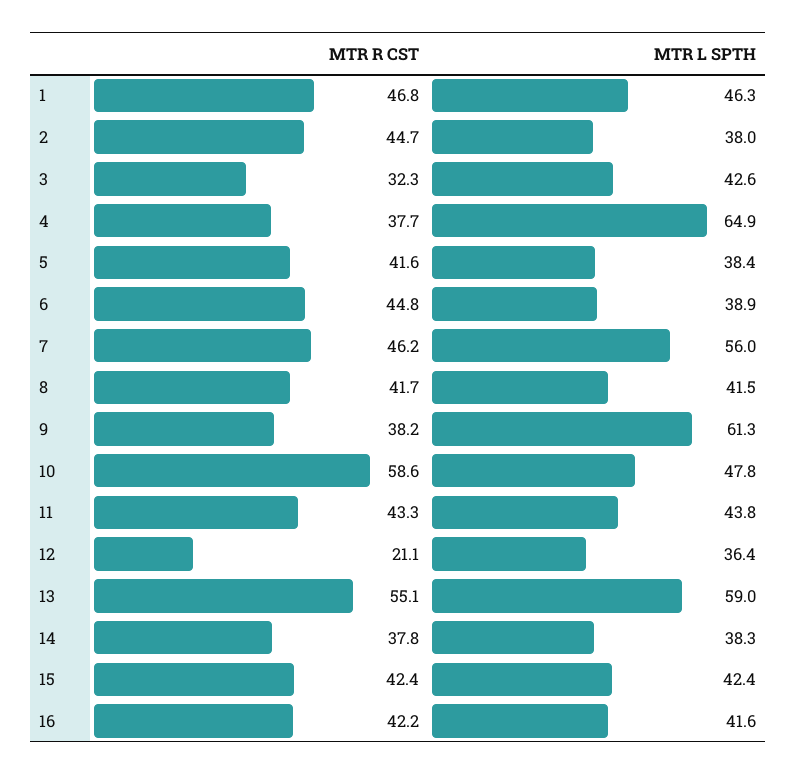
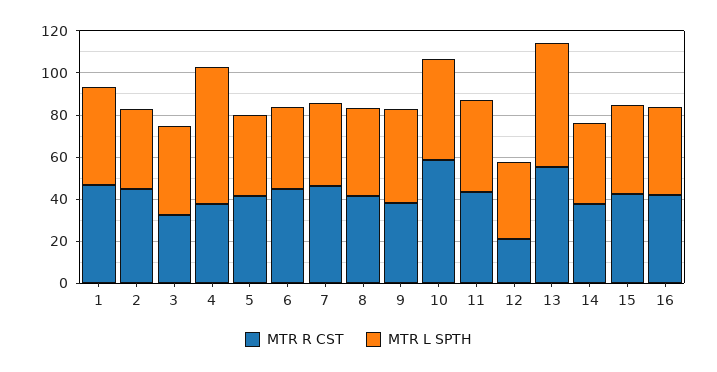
  {
    "MTR R CST": {
      "1": 46.8,
      "2": 44.7,
      "3": 32.3,
      "4": 37.7,
      "5": 41.6,
      "6": 44.8,
      "7": 46.2,
      "8": 41.7,
      "9": 38.2,
      "10": 58.6,
      "11": 43.3,
      "12": 21.1,
      "13": 55.1,
      "14": 37.8,
      "15": 42.4,
      "16": 42.2
    },
    "MTR L SPTH": {
      "1": 46.3,
      "2": 38,
      "3": 42.6,
      "4": 64.9,
      "5": 38.4,
      "6": 38.9,
-     "7": 56,
+     "7": 40,
      "8": 41.5,
-     "9": 61.3,
+     "9": 45,
      "10": 47.8,
      "11": 43.8,
      "12": 36.4,
      "13": 59,
      "14": 38.3,
      "15": 42.4,
      "16": 41.6
    }
  }

